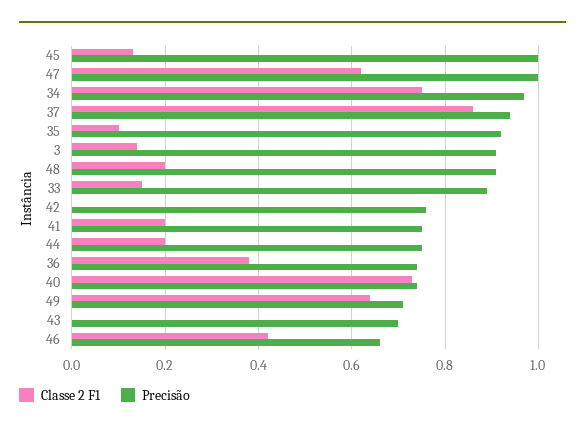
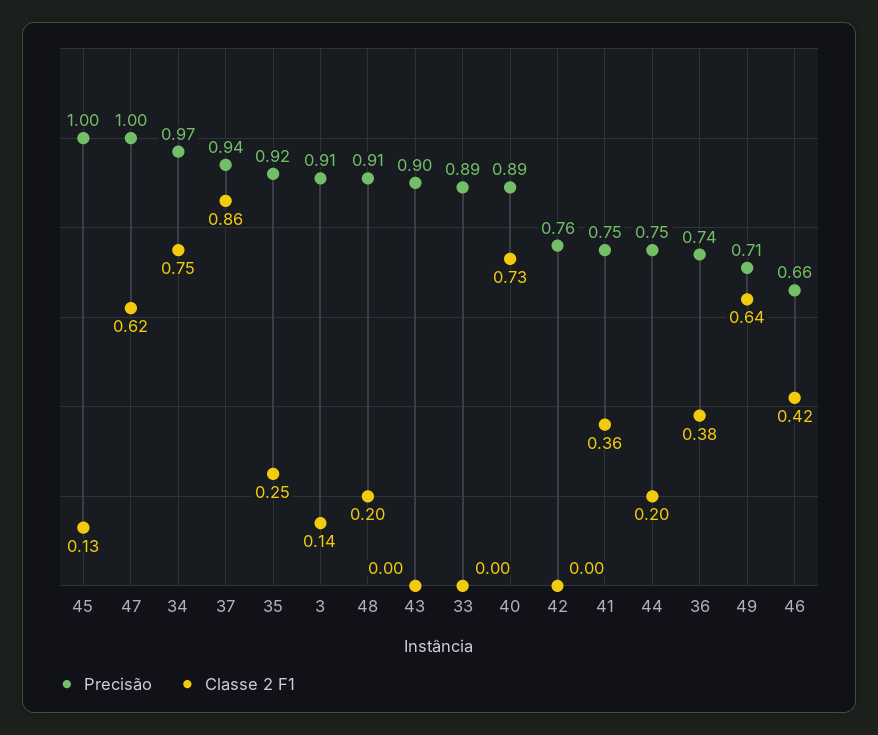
  {
    "Classe 2 F1": {
      "45": 0.13,
      "47": 0.62,
      "34": 0.75,
      "37": 0.86,
-     "35": 0.1,
+     "35": 0.25,
      "3": 0.14,
      "48": 0.2,
-     "33": 0.15,
+     "33": 0,
      "42": 0,
-     "41": 0.2,
+     "41": 0.36,
      "44": 0.2,
      "36": 0.38,
      "40": 0.73,
      "49": 0.64,
      "43": 0,
      "46": 0.42
    },
    "Precisão": {
      "45": 1,
      "47": 1,
      "34": 0.97,
      "37": 0.94,
      "35": 0.92,
      "3": 0.91,
      "48": 0.91,
      "33": 0.89,
      "42": 0.76,
      "41": 0.75,
      "44": 0.75,
      "36": 0.74,
-     "40": 0.75,
+     "40": 0.89,
      "49": 0.71,
-     "43": 0.7,
+     "43": 0.9,
      "46": 0.66
    }
  }

